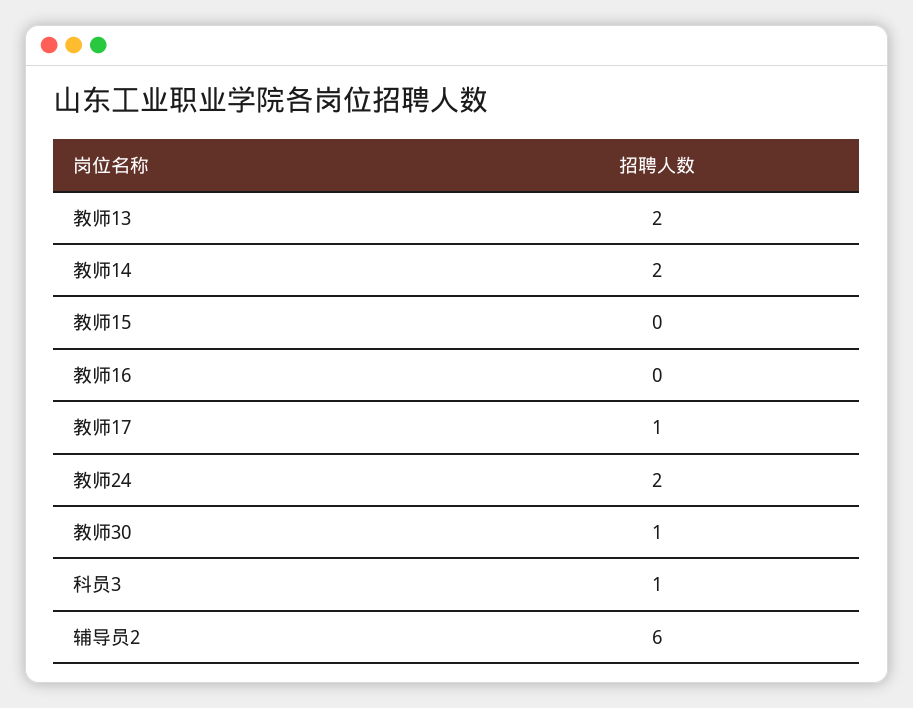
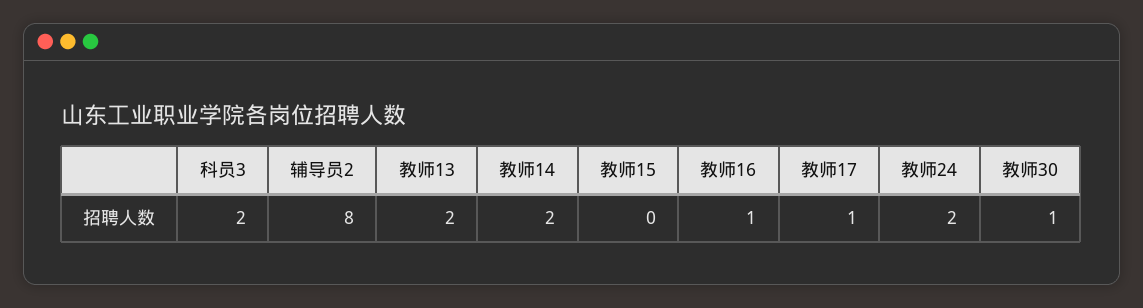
  {
    "教师13": 2,
    "教师14": 2,
    "教师15": 0,
-   "教师16": 0,
+   "教师16": 1,
    "教师17": 1,
    "教师24": 2,
    "教师30": 1,
-   "科员3": 1,
+   "科员3": 2,
-   "辅导员2": 6
+   "辅导员2": 8
  }

